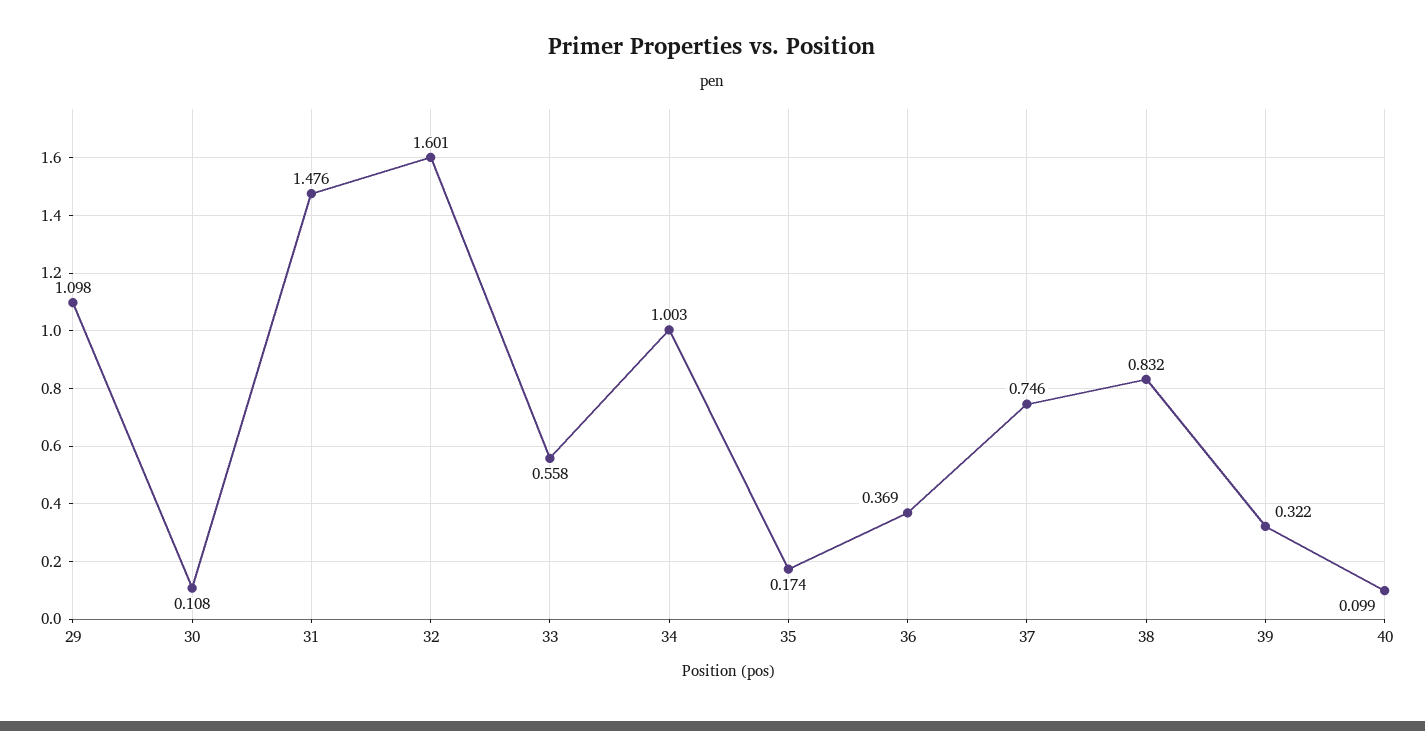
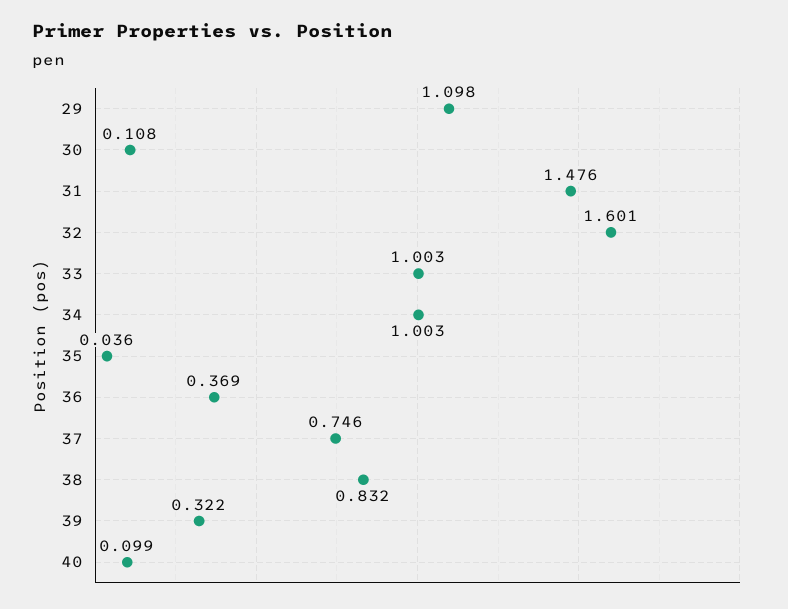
  {
    "29": 1.098,
    "30": 0.108,
    "31": 1.476,
    "32": 1.601,
-   "33": 0.558,
+   "33": 1.003,
    "34": 1.003,
-   "35": 0.174,
+   "35": 0.036,
    "36": 0.369,
    "37": 0.746,
    "38": 0.832,
    "39": 0.322,
    "40": 0.099
  }

